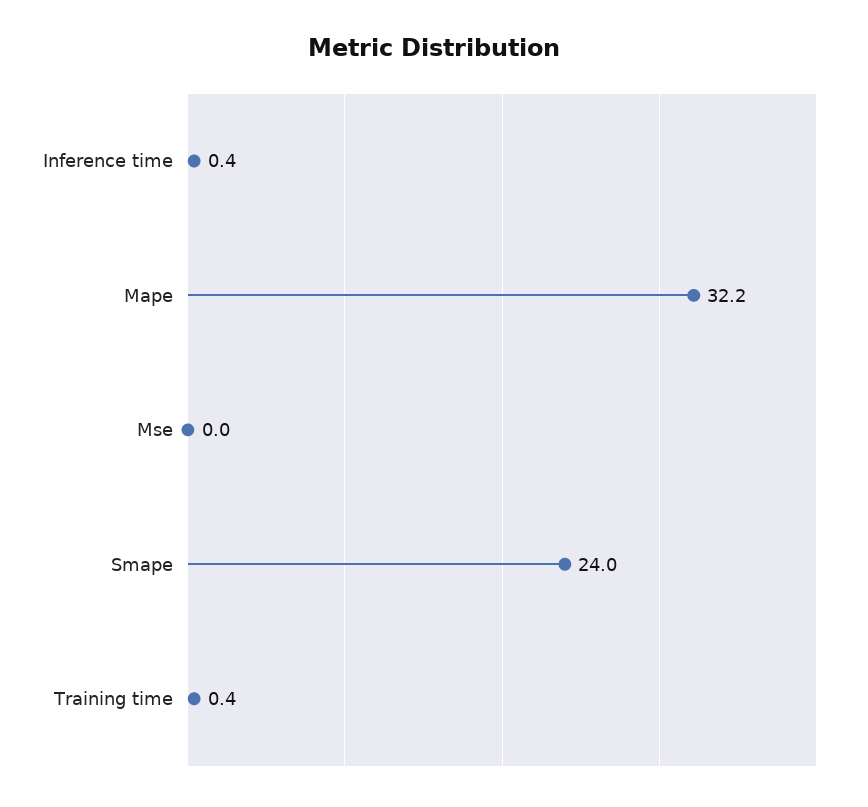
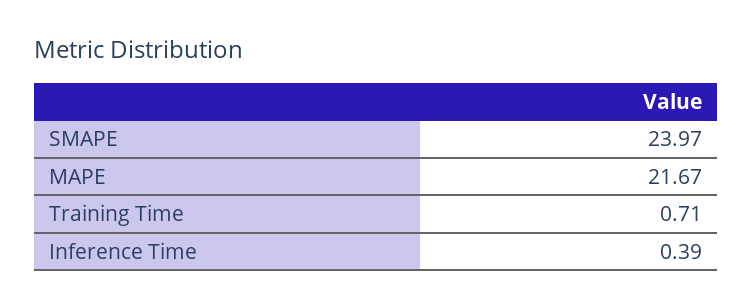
  {
    "Inference time": 0.39,
-   "Mape": 32.2,
+   "Mape": 21.67,
-   "Mse": 0,
    "Smape": 23.97,
-   "Training time": 0.4
+   "Training time": 0.71
  }

